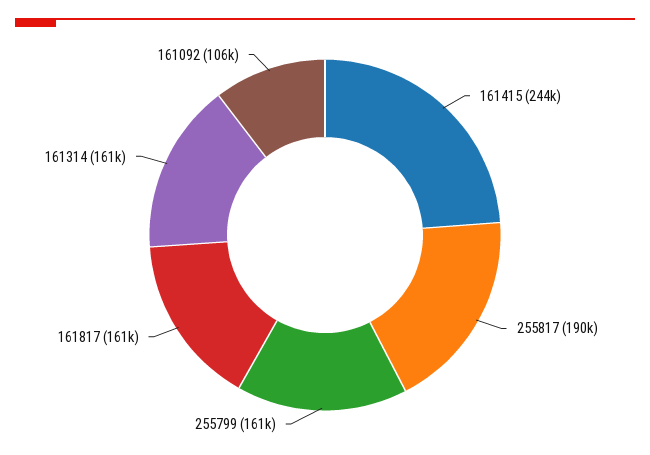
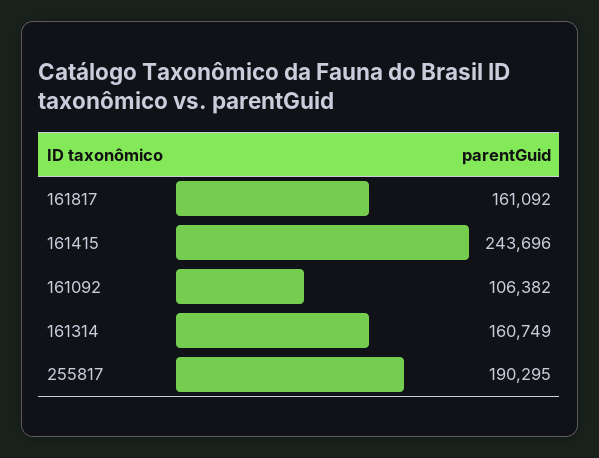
  {
    "161415": 243696,
    "255817": 190295,
-   "255799": 161000,
    "161817": 161092,
    "161314": 160749,
    "161092": 106382
  }

